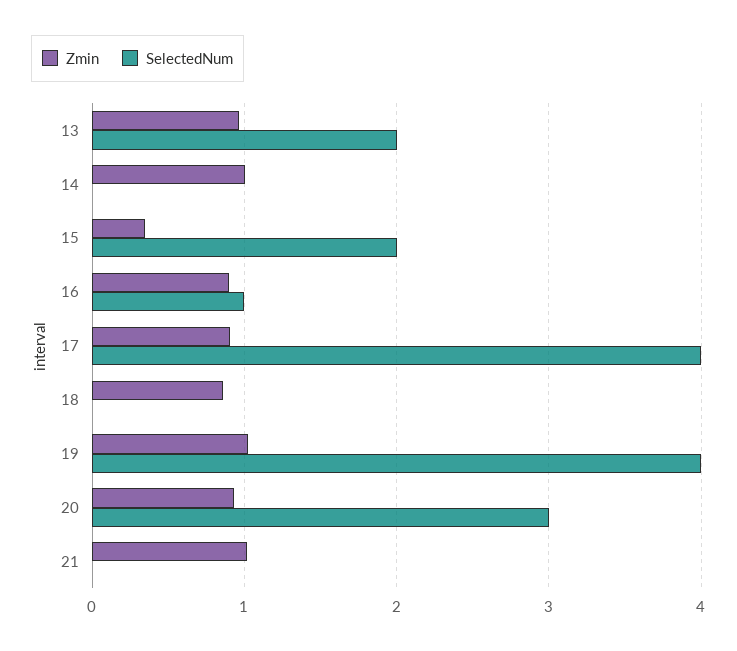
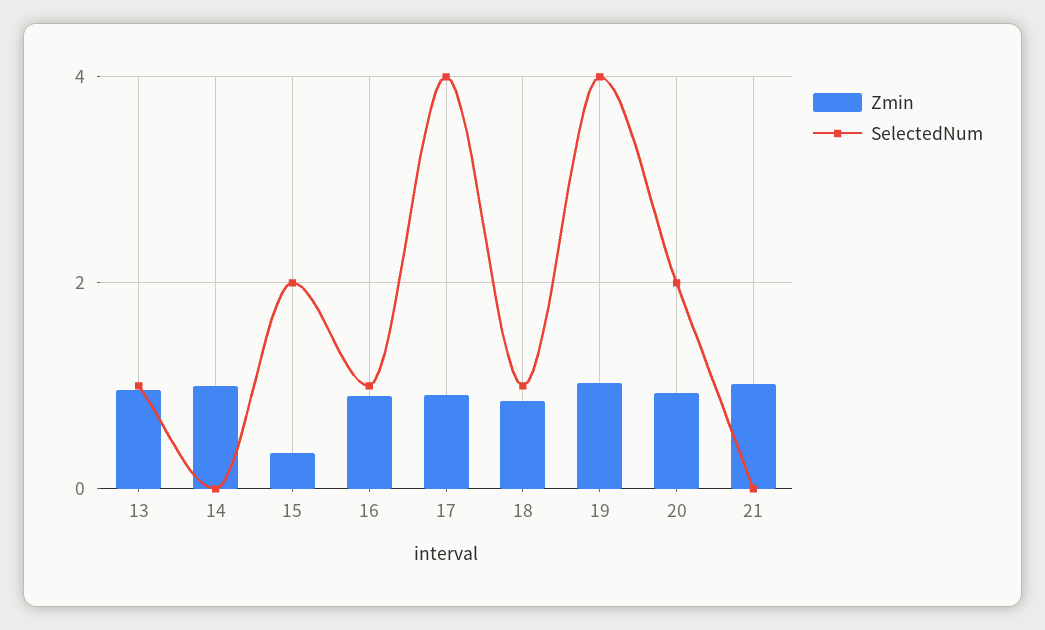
  {
    "Zmin": {
      "13": 1,
      "14": 1,
      "15": 0.3,
      "16": 0.9,
      "17": 0.9,
      "18": 0.9,
      "19": 1,
      "20": 0.9,
      "21": 1
    },
    "SelectedNum": {
-     "13": 2,
+     "13": 1,
      "14": 0,
      "15": 2,
      "16": 1,
      "17": 4,
-     "18": 0,
+     "18": 1,
      "19": 4,
-     "20": 3,
+     "20": 2,
      "21": 0
    }
  }

